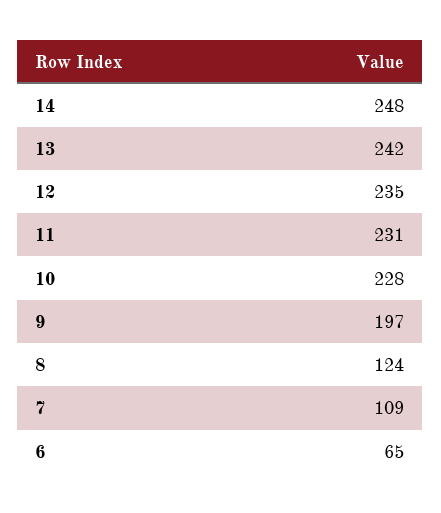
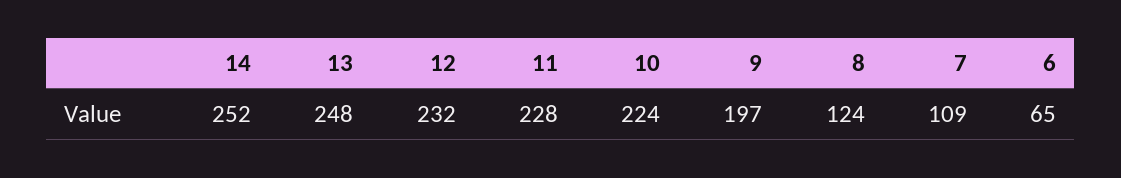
  {
-   "14": 248,
+   "14": 252,
-   "13": 242,
+   "13": 248,
-   "12": 235,
+   "12": 232,
-   "11": 231,
+   "11": 228,
-   "10": 228,
+   "10": 224,
    "9": 197,
    "8": 124,
    "7": 109,
    "6": 65
  }

